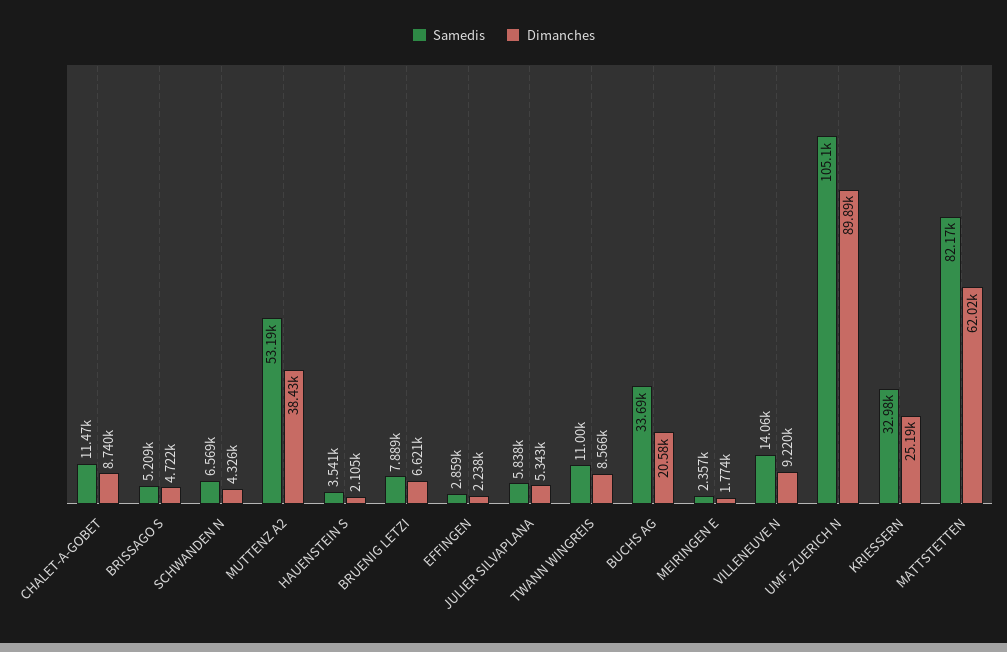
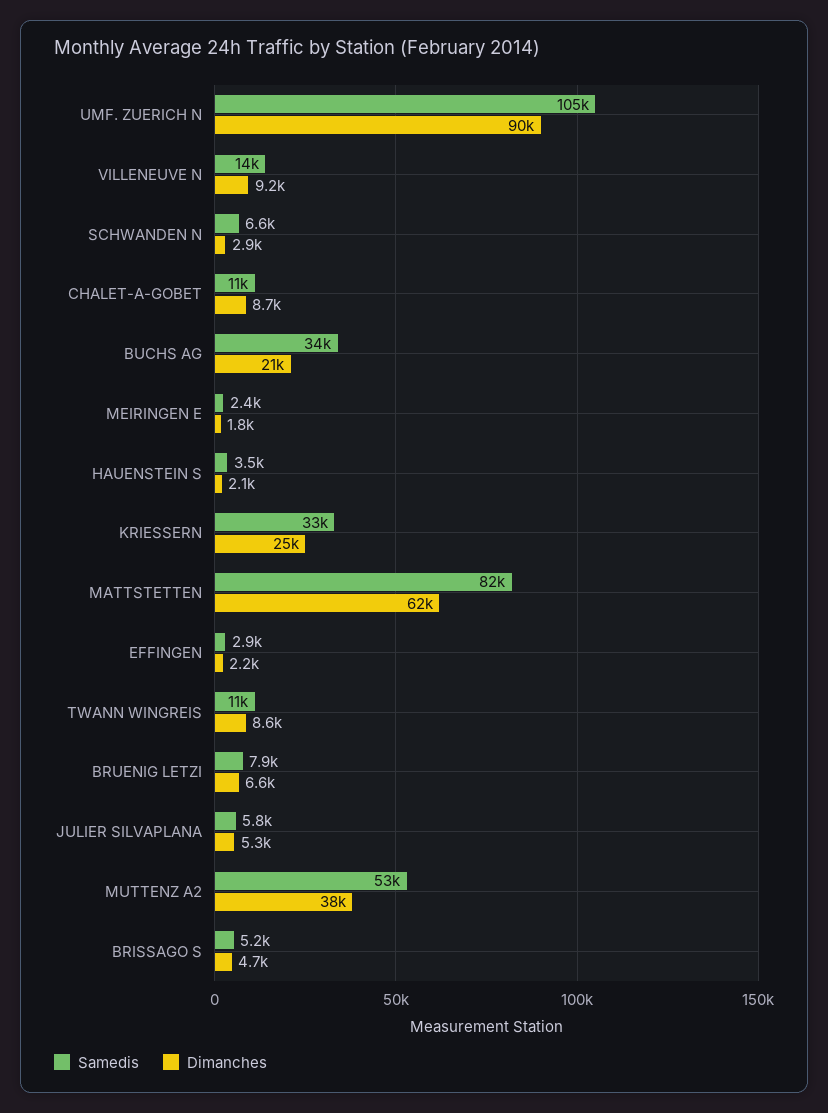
  {
    "Samedis": {
      "CHALET-A-GOBET": 11470,
      "BRISSAGO S": 5209,
      "SCHWANDEN N": 6569,
      "MUTTENZ A2": 53190,
      "HAUENSTEIN S": 3541,
      "BRUENIG LETZI": 7889,
      "EFFINGEN": 2859,
      "JULIER SILVAPLANA": 5838,
      "TWANN WINGREIS": 11000,
      "BUCHS AG": 33690,
      "MEIRINGEN E": 2357,
      "VILLENEUVE N": 14060,
      "UMF. ZUERICH N": 105100,
      "KRIESSERN": 32980,
      "MATTSTETTEN": 82170
    },
    "Dimanches": {
      "CHALET-A-GOBET": 8740,
      "BRISSAGO S": 4722,
-     "SCHWANDEN N": 4326,
+     "SCHWANDEN N": 2900,
      "MUTTENZ A2": 38430,
      "HAUENSTEIN S": 2105,
      "BRUENIG LETZI": 6621,
      "EFFINGEN": 2238,
      "JULIER SILVAPLANA": 5343,
      "TWANN WINGREIS": 8566,
      "BUCHS AG": 20580,
      "MEIRINGEN E": 1774,
      "VILLENEUVE N": 9220,
      "UMF. ZUERICH N": 89890,
      "KRIESSERN": 25190,
      "MATTSTETTEN": 62020
    }
  }

